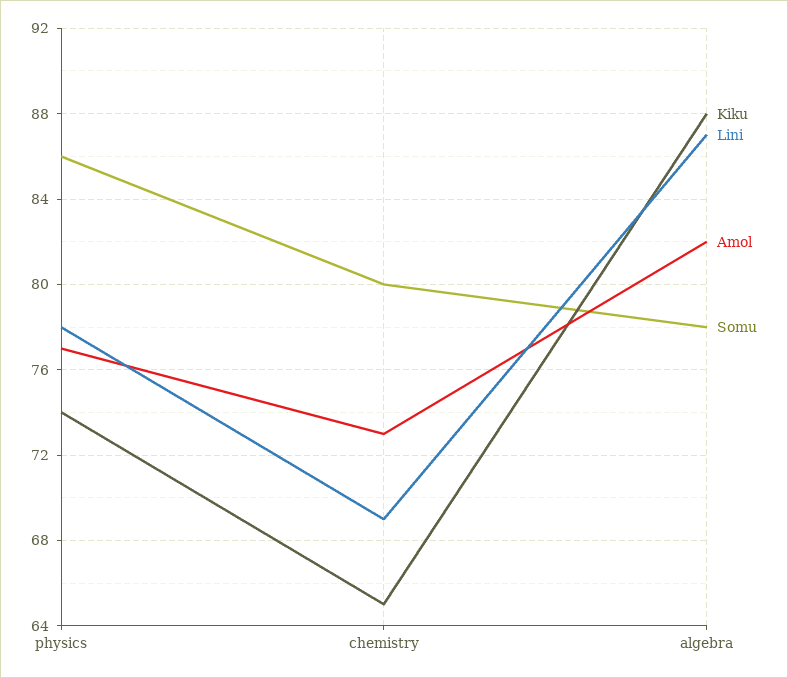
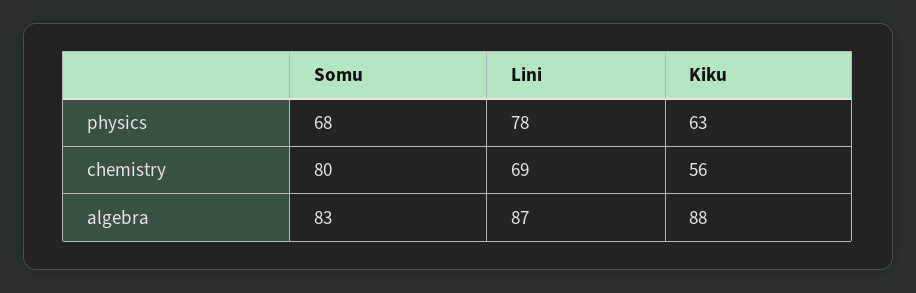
  {
    "Kiku": {
-     "physics": 74,
+     "physics": 63,
-     "chemistry": 65,
+     "chemistry": 56,
      "algebra": 88
    },
    "Lini": {
      "physics": 78,
      "chemistry": 69,
      "algebra": 87
    },
-   "Amol": {
-     "physics": 77,
-     "chemistry": 73,
-     "algebra": 82
-   },
    "Somu": {
-     "physics": 86,
+     "physics": 68,
      "chemistry": 80,
-     "algebra": 78
+     "algebra": 83
    }
  }

